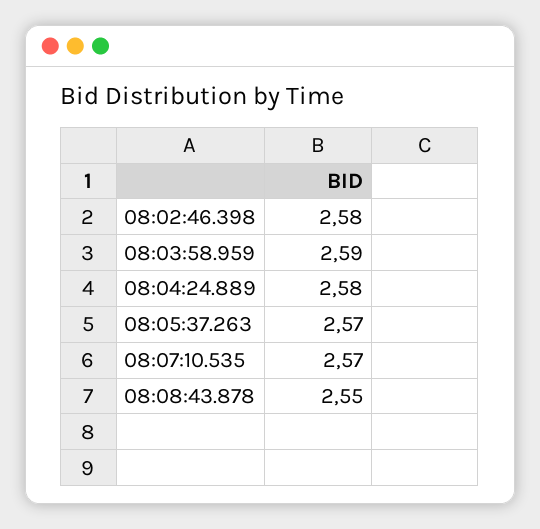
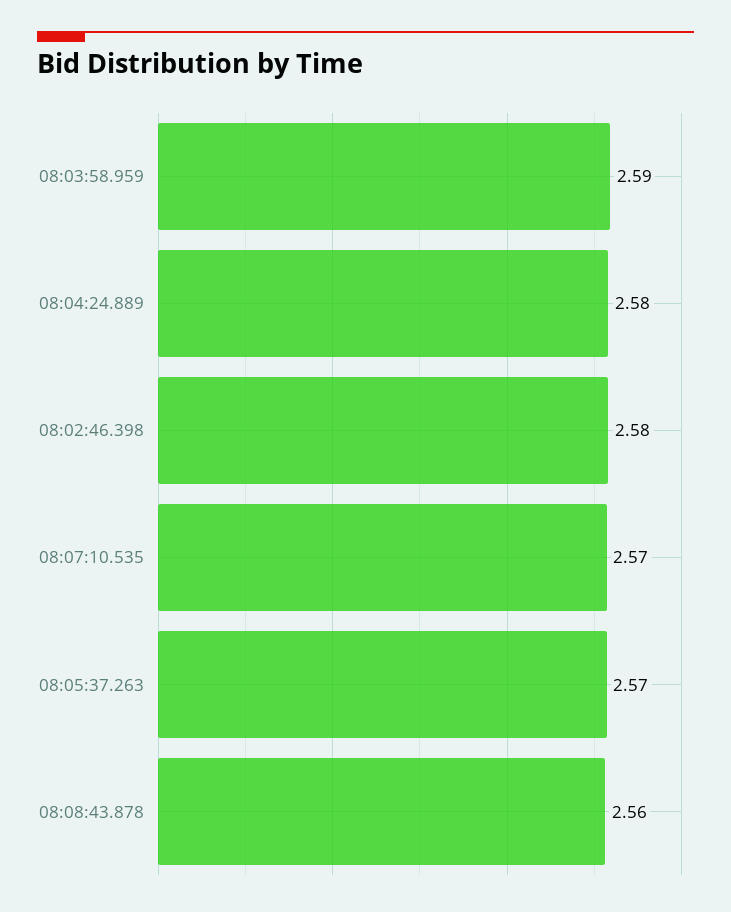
  {
    "08:02:46.398": 2.58,
    "08:03:58.959": 2.59,
    "08:04:24.889": 2.58,
    "08:05:37.263": 2.57,
    "08:07:10.535": 2.57,
-   "08:08:43.878": 2.55
+   "08:08:43.878": 2.56
  }

